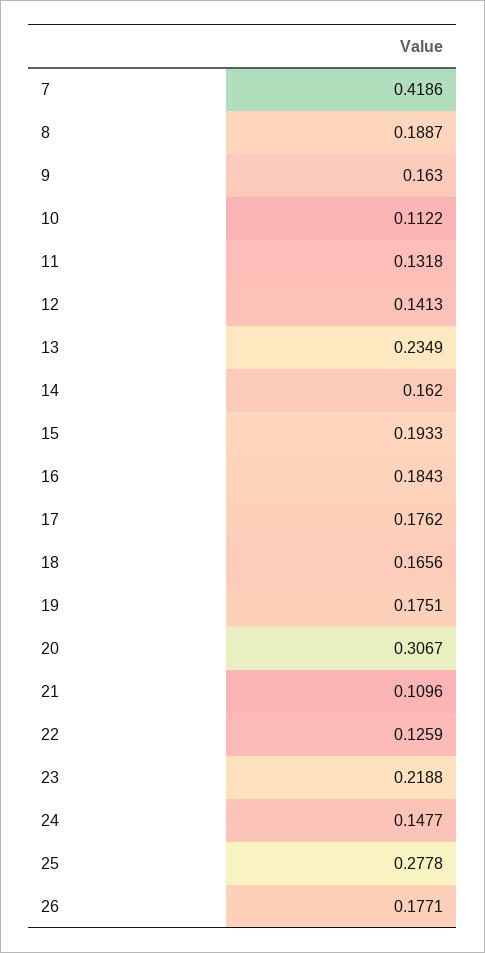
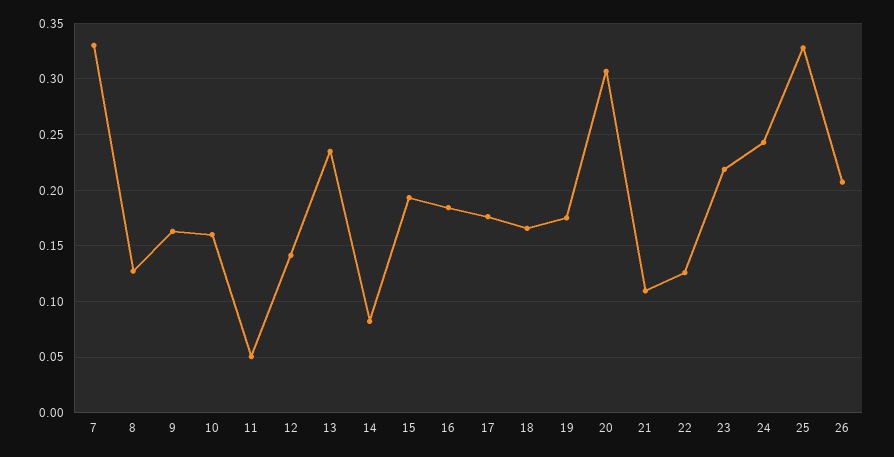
  {
-   "7": 0.4186,
+   "7": 0.33,
-   "8": 0.1887,
+   "8": 0.13,
    "9": 0.163,
-   "10": 0.1122,
+   "10": 0.16,
-   "11": 0.1318,
+   "11": 0.05,
    "12": 0.1413,
    "13": 0.2349,
-   "14": 0.162,
+   "14": 0.08,
    "15": 0.1933,
    "16": 0.1843,
    "17": 0.1762,
    "18": 0.1656,
    "19": 0.1751,
    "20": 0.3067,
    "21": 0.1096,
    "22": 0.1259,
    "23": 0.2188,
-   "24": 0.1477,
+   "24": 0.24,
-   "25": 0.2778,
+   "25": 0.33,
-   "26": 0.1771
+   "26": 0.21
  }

